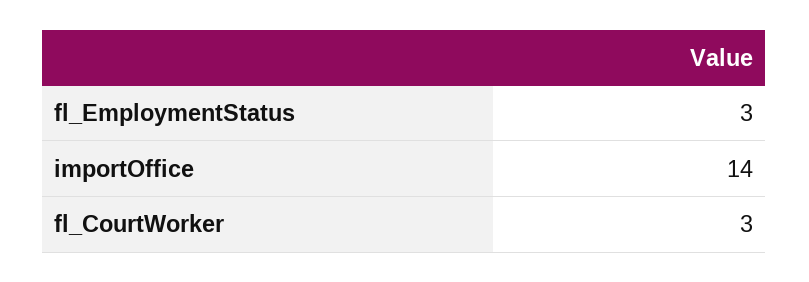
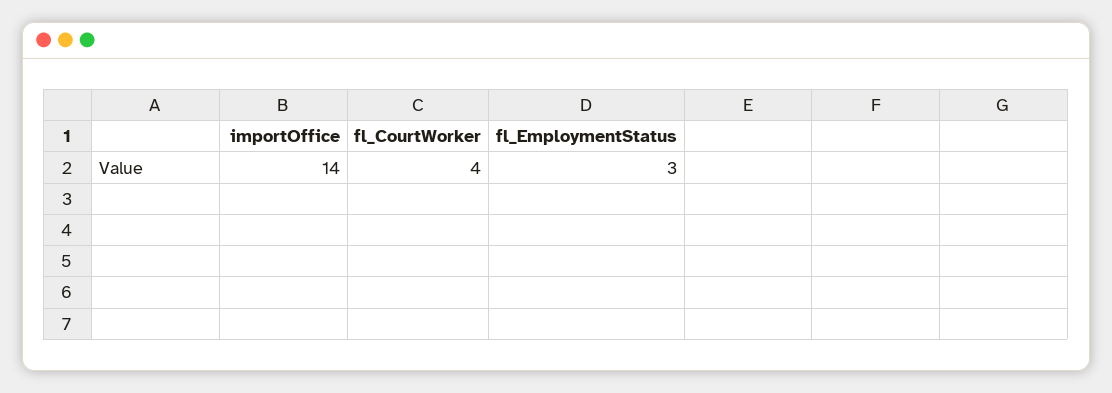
  {
    "fl_EmploymentStatus": 3,
    "importOffice": 14,
-   "fl_CourtWorker": 3
+   "fl_CourtWorker": 4
  }

